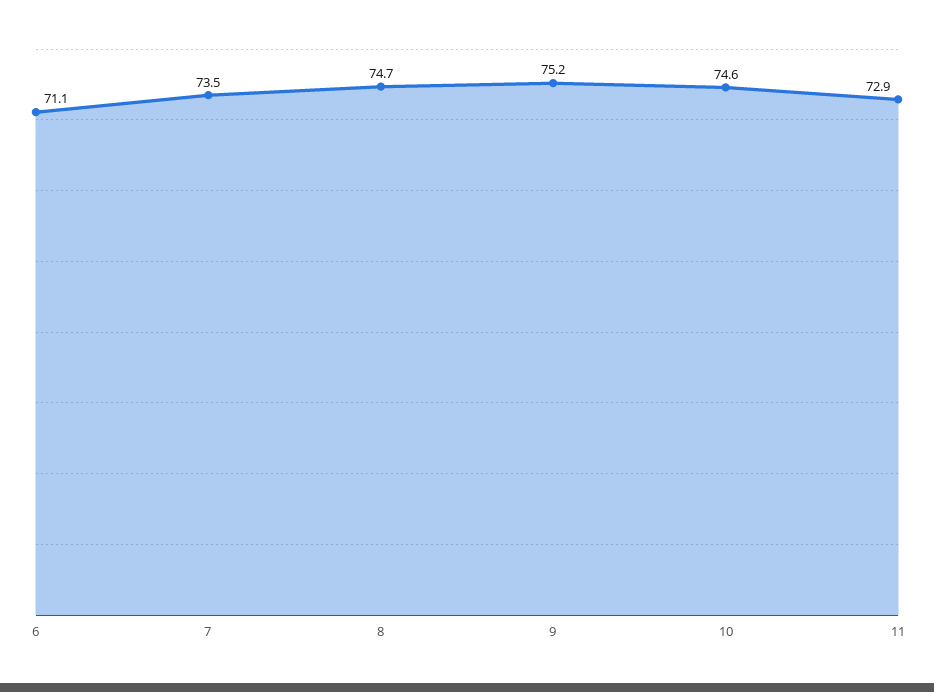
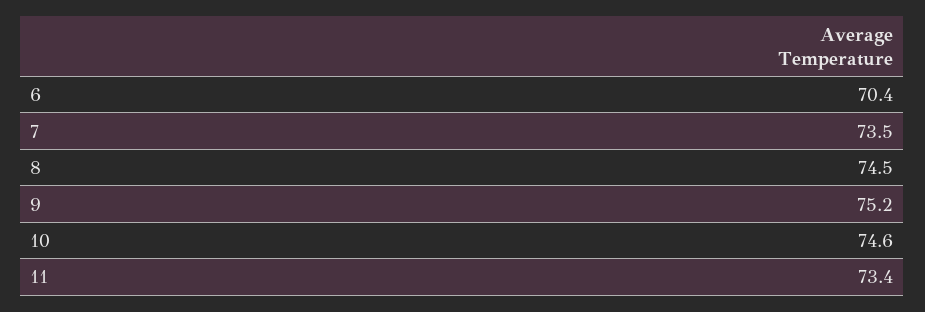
  {
-   "6": 71.1,
+   "6": 70.4,
    "7": 73.5,
-   "8": 74.7,
+   "8": 74.5,
    "9": 75.2,
    "10": 74.6,
-   "11": 72.9
+   "11": 73.4
  }

